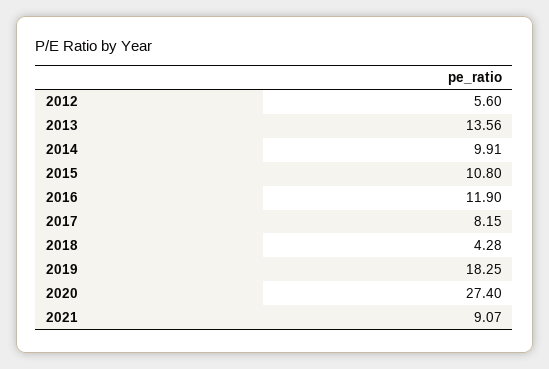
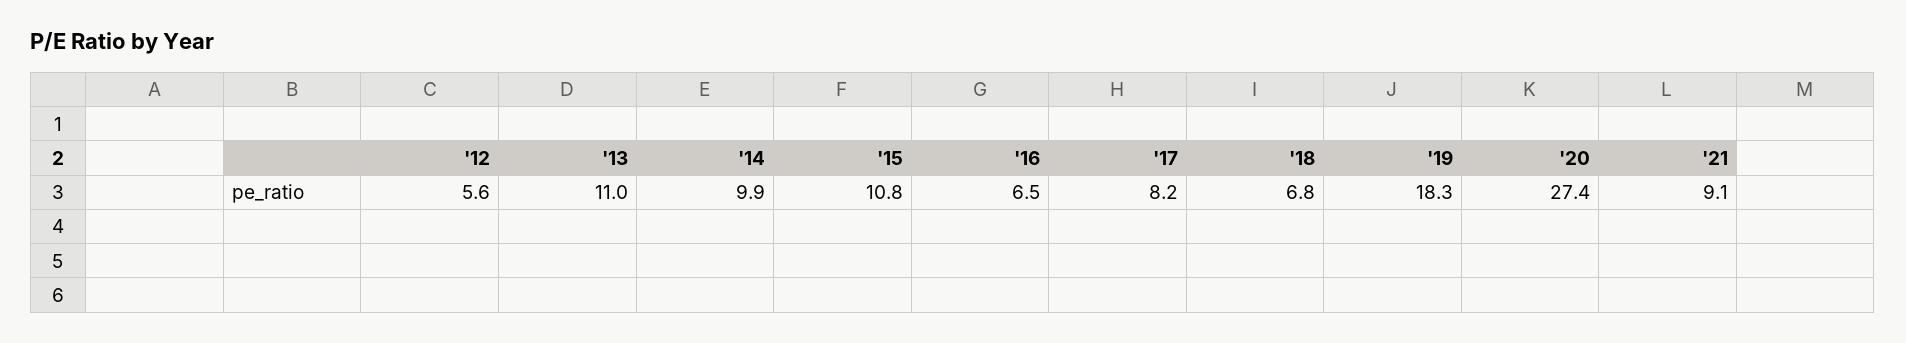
  {
    "2012": 5.6,
-   "2013": 13.56,
+   "2013": 11,
    "2014": 9.91,
    "2015": 10.8,
-   "2016": 11.9,
+   "2016": 6.5,
    "2017": 8.15,
-   "2018": 4.28,
+   "2018": 6.8,
    "2019": 18.25,
    "2020": 27.4,
    "2021": 9.07
  }

